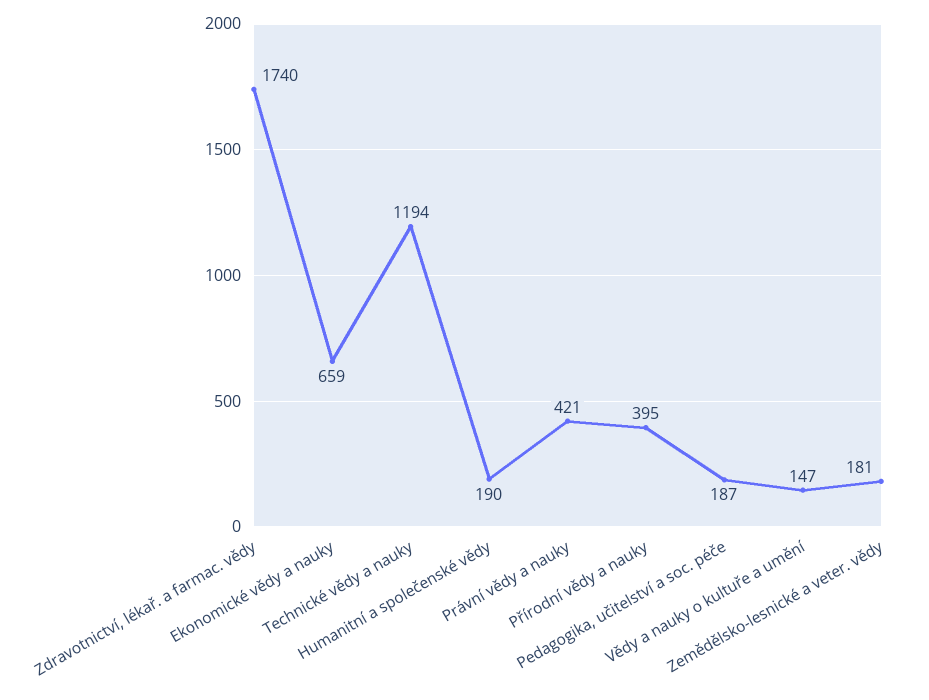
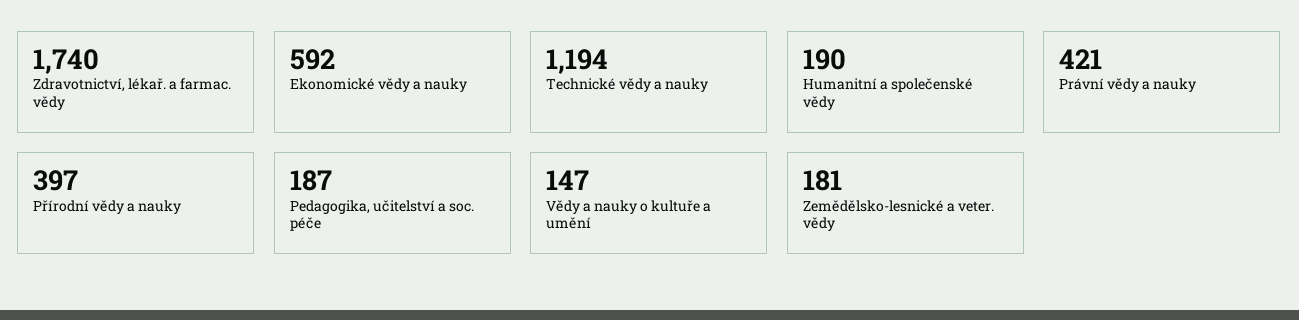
  {
    "Zdravotnictví, lékař. a farmac. vědy": 1740,
-   "Ekonomické vědy a nauky": 659,
+   "Ekonomické vědy a nauky": 592,
    "Technické vědy a nauky": 1194,
    "Humanitní a společenské vědy": 190,
    "Právní vědy a nauky": 421,
-   "Přírodní vědy a nauky": 395,
+   "Přírodní vědy a nauky": 397,
    "Pedagogika, učitelství a soc. péče": 187,
    "Vědy a nauky o kultuře a umění": 147,
    "Zemědělsko-lesnické a veter. vědy": 181
  }

